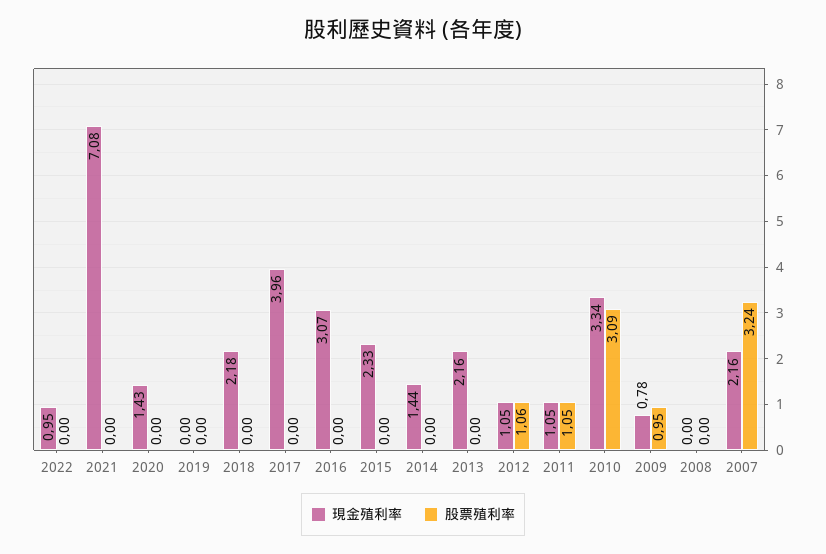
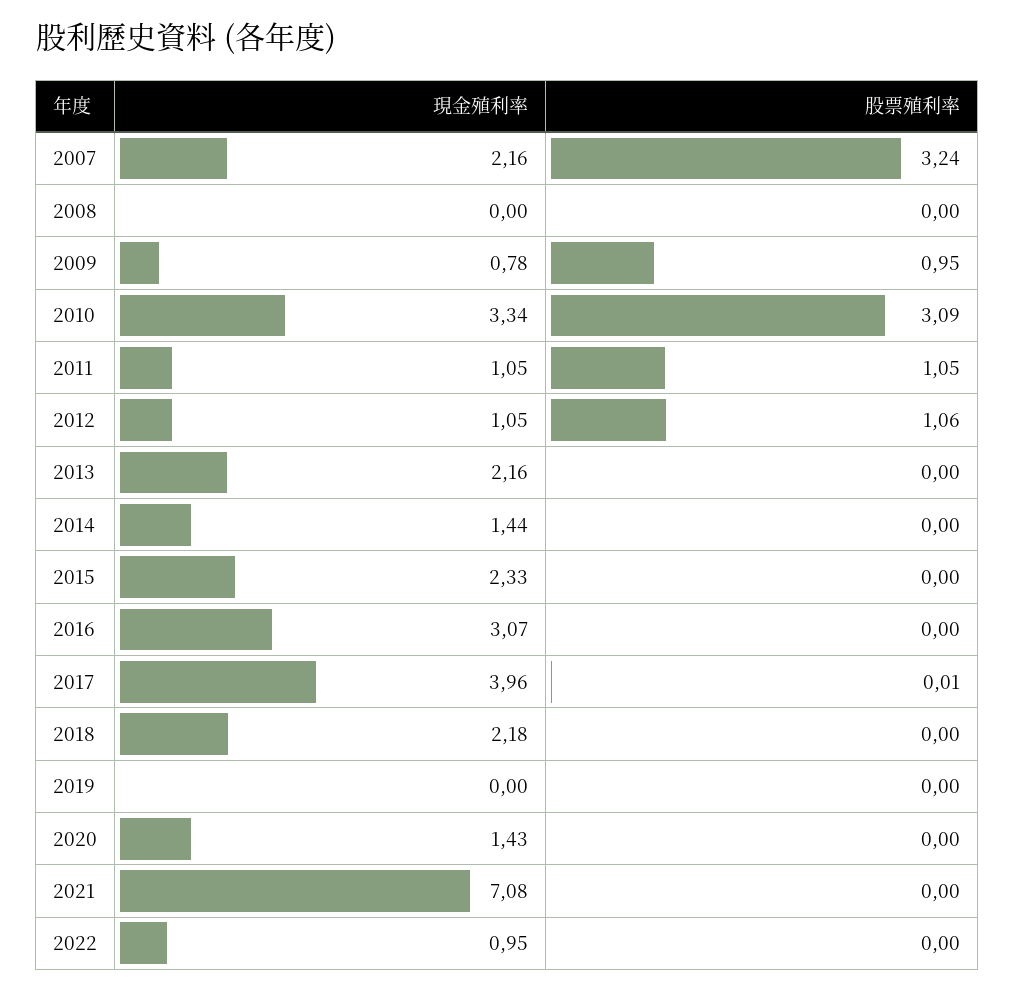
  {
    "現金殖利率": {
      "2022": 0.95,
      "2021": 7.08,
      "2020": 1.43,
      "2019": 0,
      "2018": 2.18,
      "2017": 3.96,
      "2016": 3.07,
      "2015": 2.33,
      "2014": 1.44,
      "2013": 2.16,
      "2012": 1.05,
      "2011": 1.05,
      "2010": 3.34,
      "2009": 0.78,
      "2008": 0,
      "2007": 2.16
    },
    "股票殖利率": {
      "2022": 0,
      "2021": 0,
      "2020": 0,
      "2019": 0,
      "2018": 0,
-     "2017": 0,
+     "2017": 0.01,
      "2016": 0,
      "2015": 0,
      "2014": 0,
      "2013": 0,
      "2012": 1.06,
      "2011": 1.05,
      "2010": 3.09,
      "2009": 0.95,
      "2008": 0,
      "2007": 3.24
    }
  }

